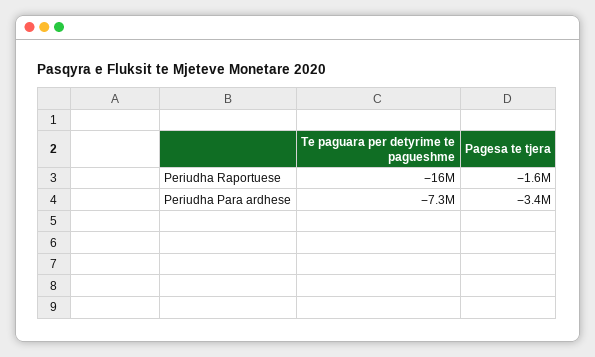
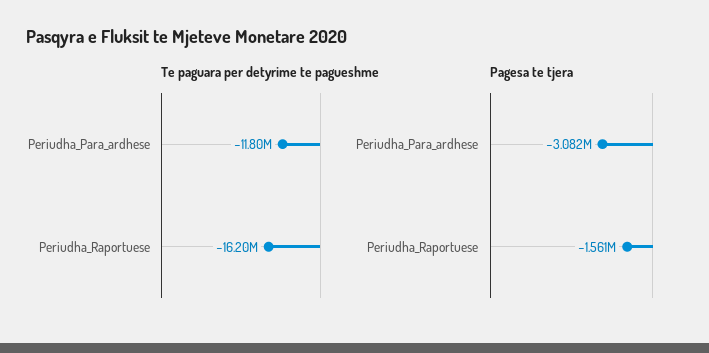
  {
    "Te paguara per detyrime te pagueshme": {
      "Periudha Raportuese": -16200000,
-     "Periudha Para ardhese": -7300000
+     "Periudha Para ardhese": -11800000
    },
    "Pagesa te tjera": {
      "Periudha Raportuese": -1561000,
-     "Periudha Para ardhese": -3400000
+     "Periudha Para ardhese": -3082000
    }
  }

